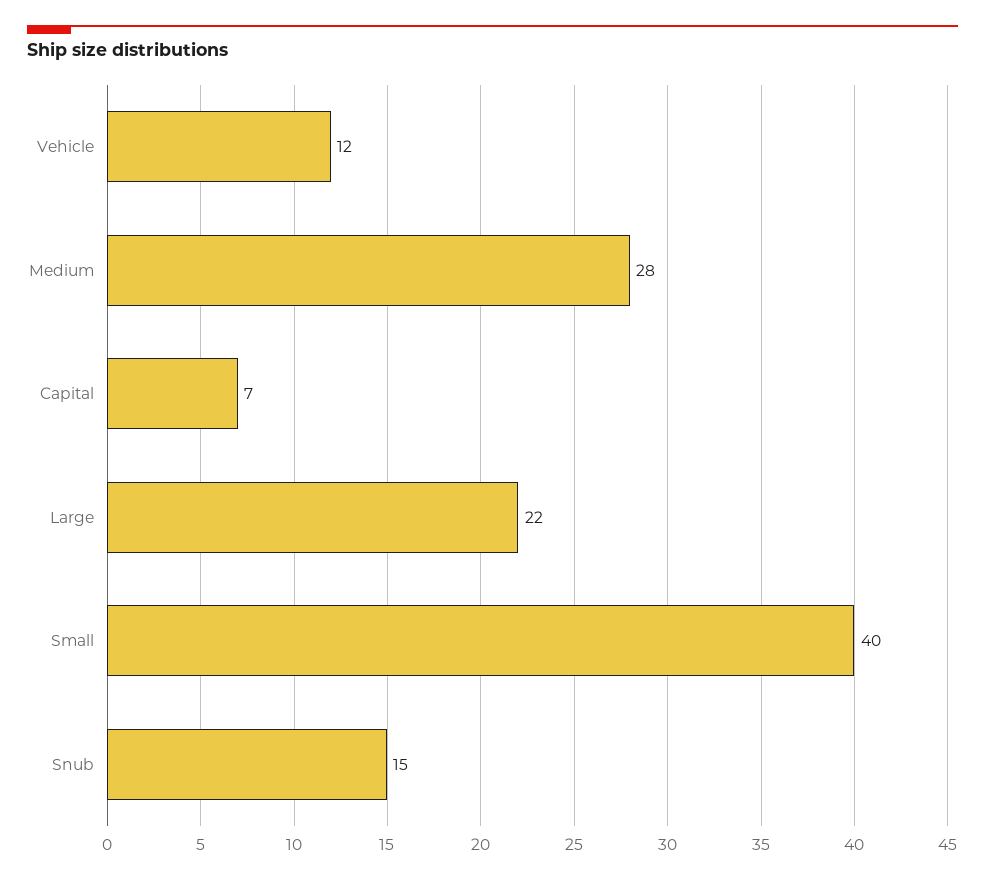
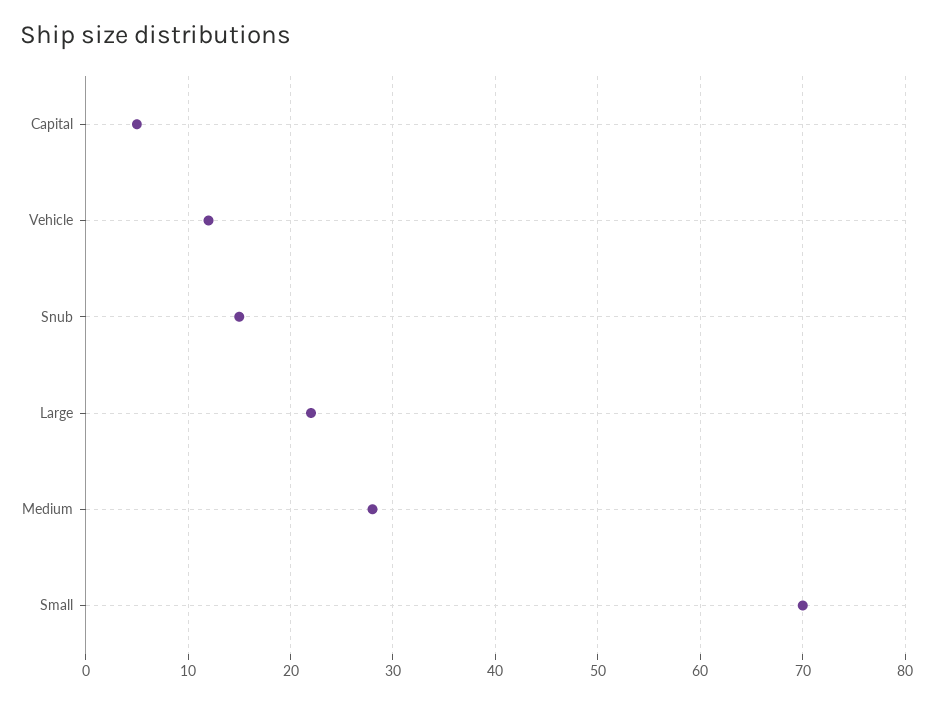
  {
    "Vehicle": 12,
    "Medium": 28,
-   "Capital": 7,
+   "Capital": 5,
    "Large": 22,
-   "Small": 40,
+   "Small": 70,
    "Snub": 15
  }

